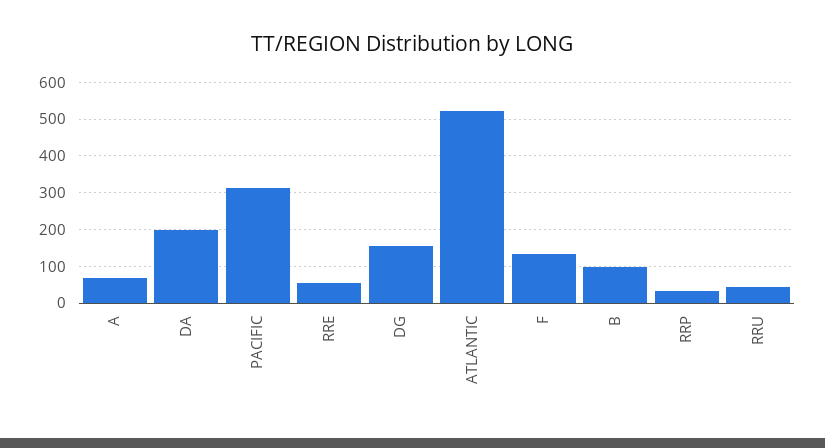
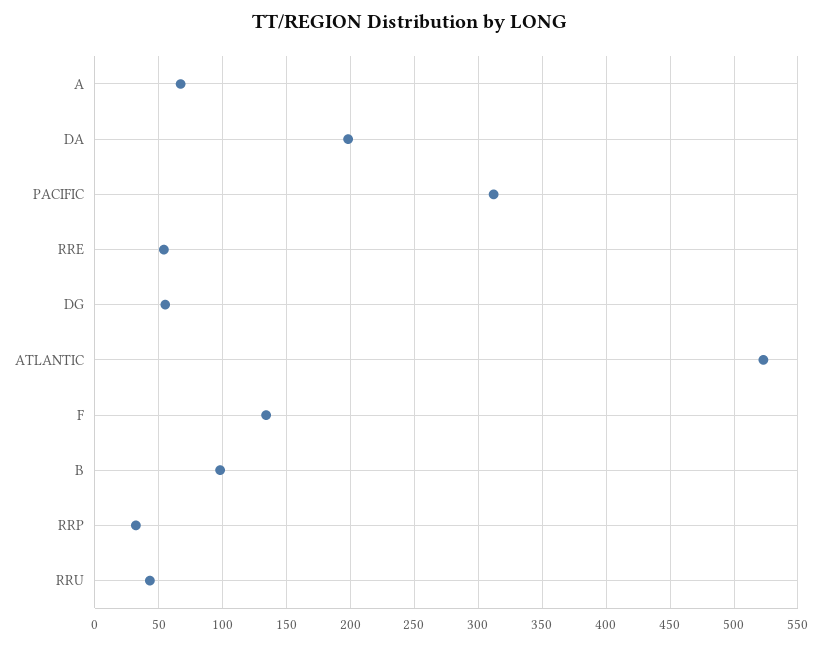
  {
    "A": 65,
    "DA": 200,
    "PACIFIC": 310,
    "RRE": 55,
-   "DG": 160,
+   "DG": 55,
    "ATLANTIC": 525,
    "F": 135,
    "B": 100,
    "RRP": 30,
    "RRU": 45
  }

